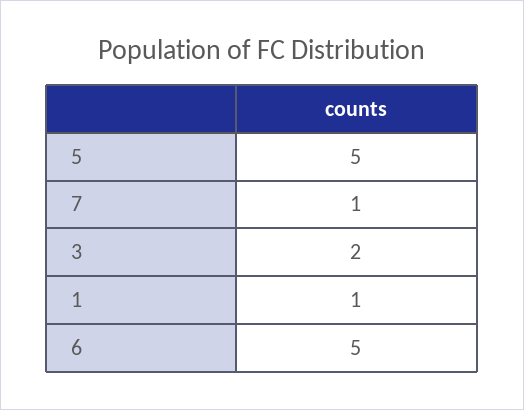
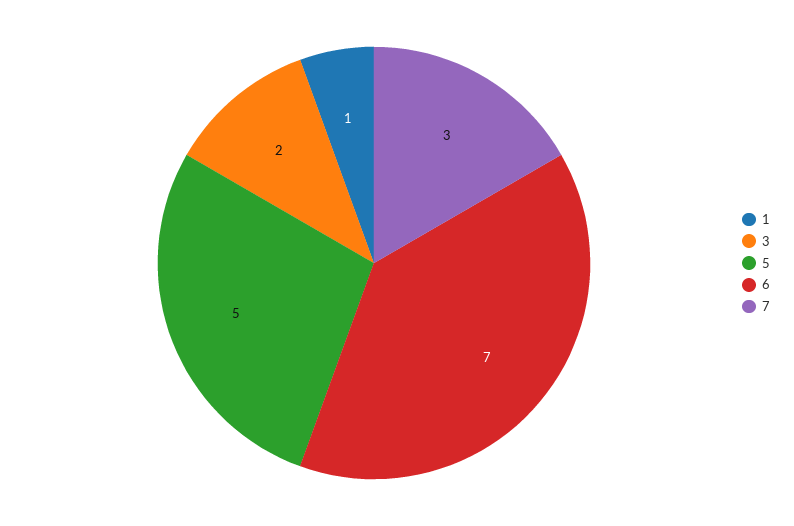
  {
    "5": 5,
-   "7": 1,
+   "7": 3,
    "3": 2,
    "1": 1,
-   "6": 5
+   "6": 7
  }

